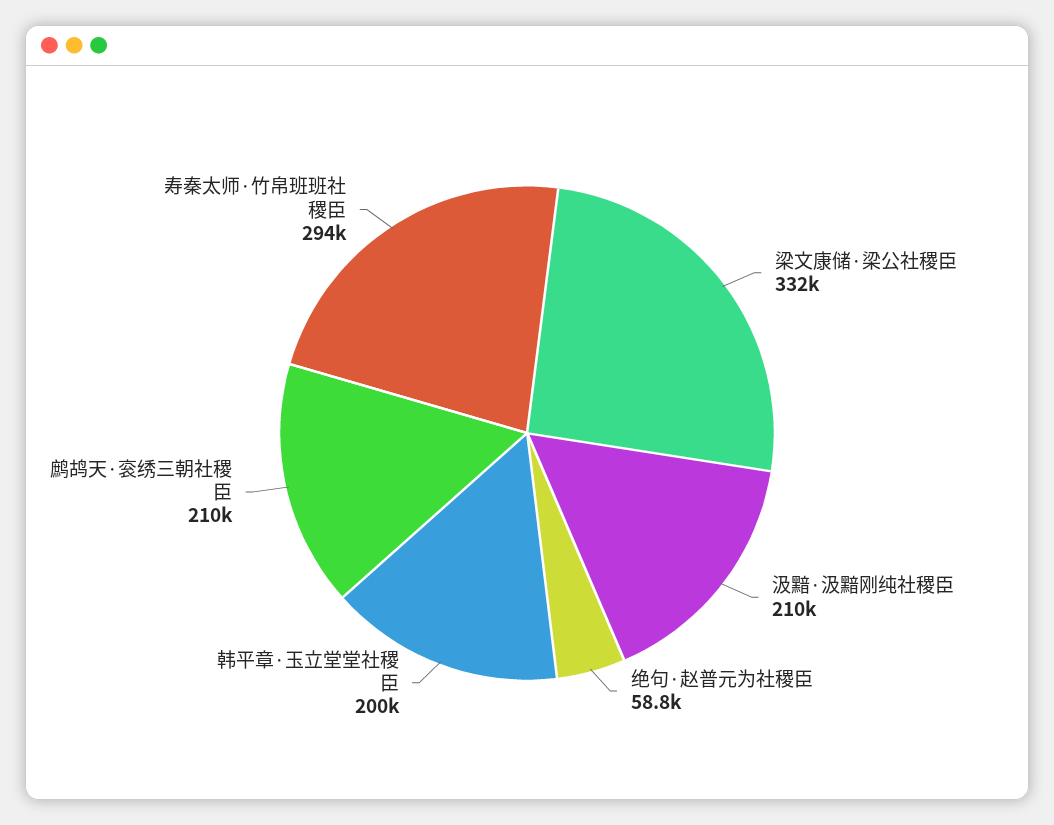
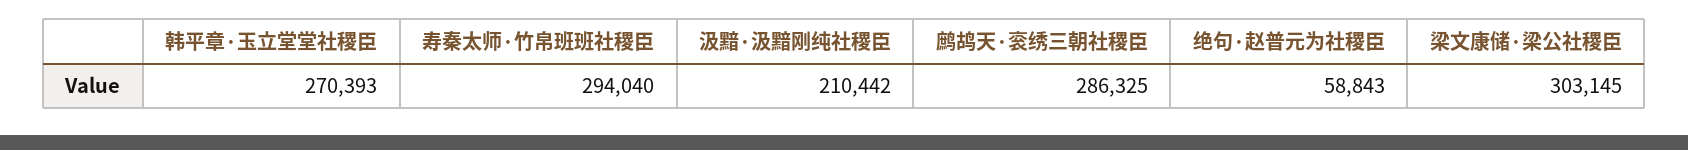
  {
-   "梁文康储·梁公社稷臣": 332000,
+   "梁文康储·梁公社稷臣": 303145,
    "汲黯·汲黯刚纯社稷臣": 210442,
    "绝句·赵普元为社稷臣": 58843,
-   "韩平章·玉立堂堂社稷臣": 200000,
+   "韩平章·玉立堂堂社稷臣": 270393,
-   "鹧鸪天·衮绣三朝社稷臣": 210000,
+   "鹧鸪天·衮绣三朝社稷臣": 286325,
    "寿秦太师·竹帛班班社稷臣": 294040
  }

